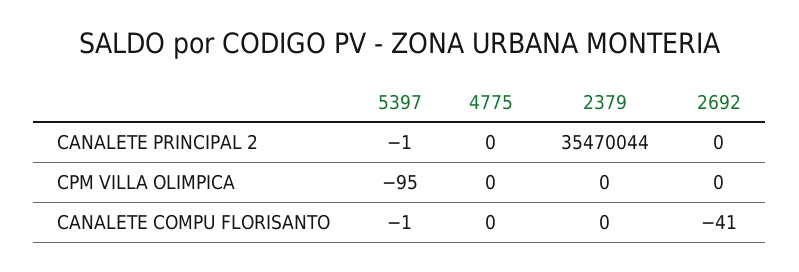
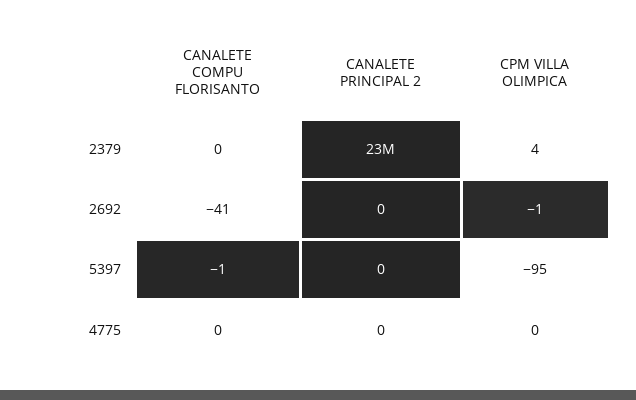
  {
    "5397": {
-     "CANALETE PRINCIPAL 2": -1,
+     "CANALETE PRINCIPAL 2": 0,
      "CPM VILLA OLIMPICA": -95,
      "CANALETE COMPU FLORISANTO": -1
    },
    "4775": {
      "CANALETE PRINCIPAL 2": 0,
      "CPM VILLA OLIMPICA": 0,
      "CANALETE COMPU FLORISANTO": 0
    },
    "2379": {
-     "CANALETE PRINCIPAL 2": 35470044,
+     "CANALETE PRINCIPAL 2": 23000000,
-     "CPM VILLA OLIMPICA": 0,
+     "CPM VILLA OLIMPICA": 4,
      "CANALETE COMPU FLORISANTO": 0
    },
    "2692": {
      "CANALETE PRINCIPAL 2": 0,
-     "CPM VILLA OLIMPICA": 0,
+     "CPM VILLA OLIMPICA": -1,
      "CANALETE COMPU FLORISANTO": -41
    }
  }

